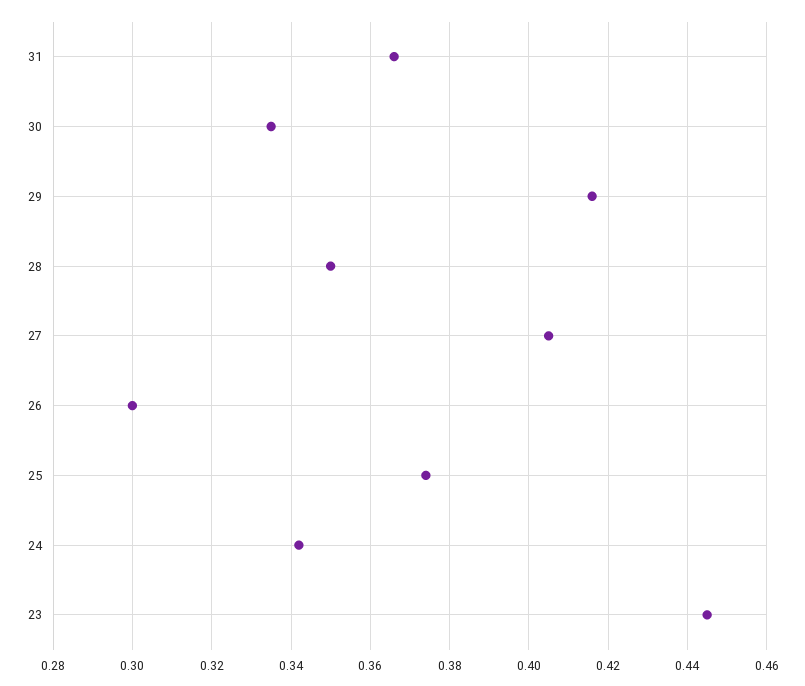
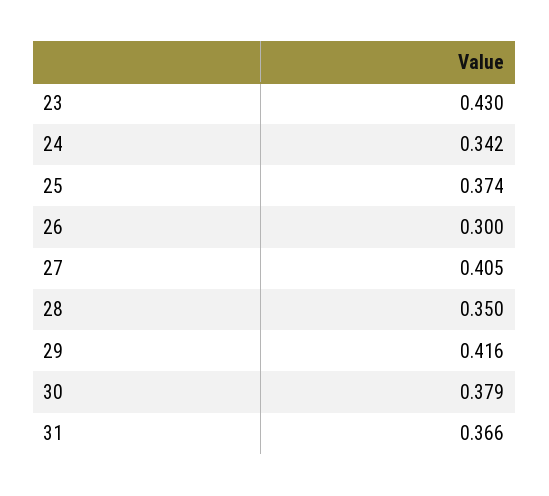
  {
    "31": 0.366,
-   "30": 0.335,
+   "30": 0.379,
    "29": 0.416,
    "28": 0.35,
    "27": 0.405,
    "26": 0.3,
    "25": 0.374,
    "24": 0.342,
-   "23": 0.445
+   "23": 0.43
  }

